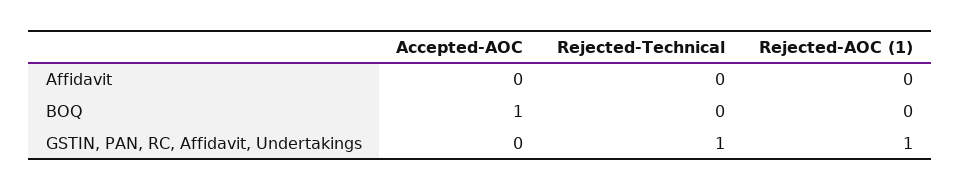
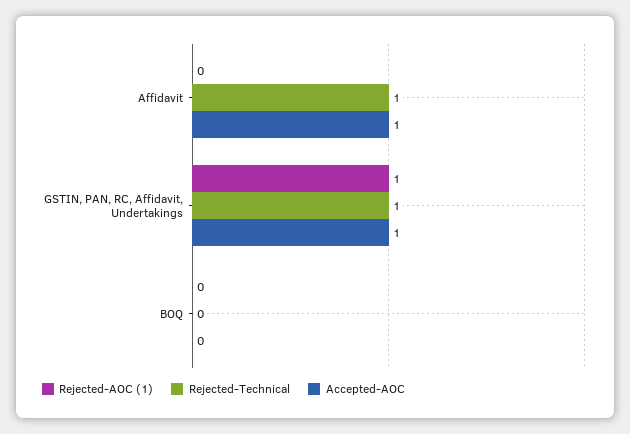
  {
    "Accepted-AOC": {
-     "Affidavit": 0,
+     "Affidavit": 1,
-     "BOQ": 1,
+     "BOQ": 0,
-     "GSTIN, PAN, RC, Affidavit, Undertakings": 0
+     "GSTIN, PAN, RC, Affidavit, Undertakings": 1
    },
    "Rejected-Technical": {
-     "Affidavit": 0,
+     "Affidavit": 1,
      "BOQ": 0,
      "GSTIN, PAN, RC, Affidavit, Undertakings": 1
    },
    "Rejected-AOC (1)": {
      "Affidavit": 0,
      "BOQ": 0,
      "GSTIN, PAN, RC, Affidavit, Undertakings": 1
    }
  }

